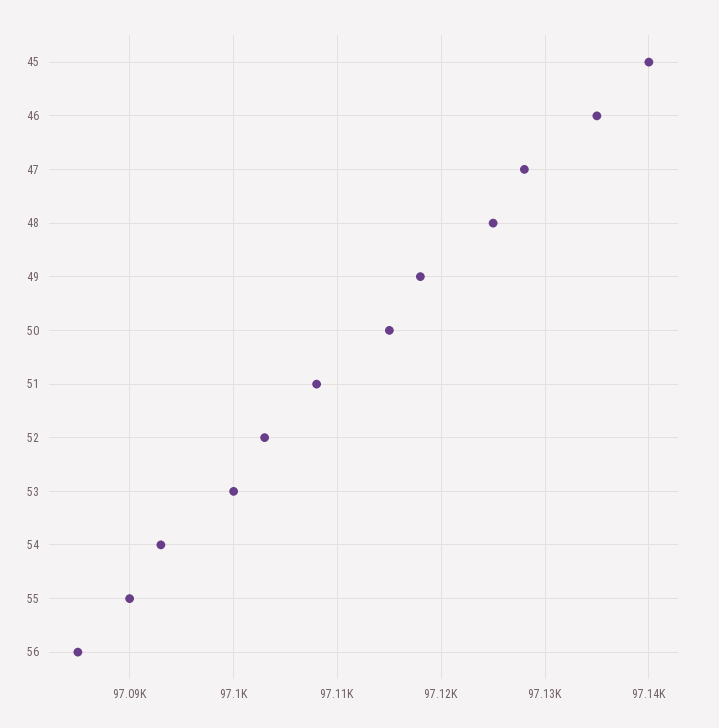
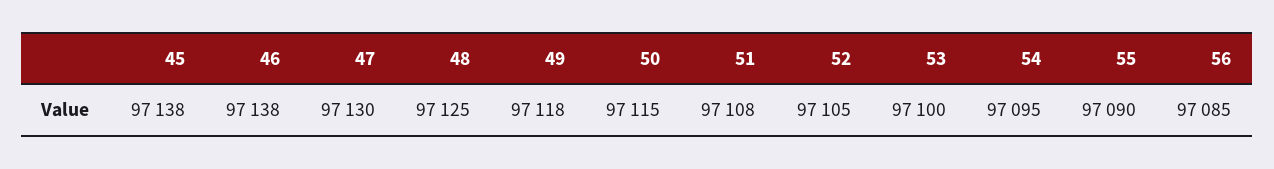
  {
-   "45": 97140,
+   "45": 97138,
-   "46": 97135,
+   "46": 97138,
-   "47": 97128,
+   "47": 97130,
    "48": 97125,
    "49": 97118,
    "50": 97115,
    "51": 97108,
-   "52": 97103,
+   "52": 97105,
    "53": 97100,
-   "54": 97093,
+   "54": 97095,
    "55": 97090,
    "56": 97085
  }

